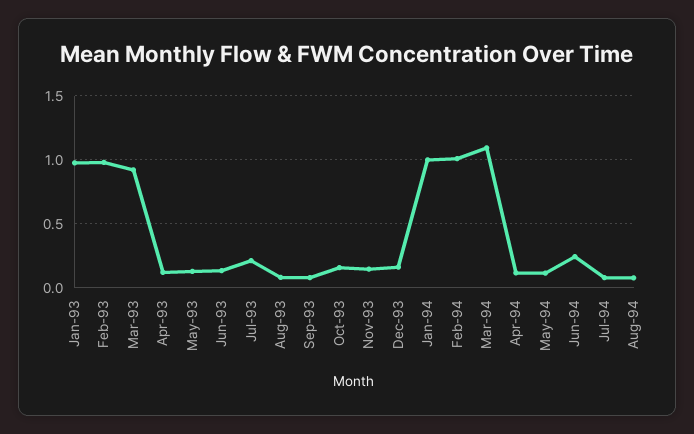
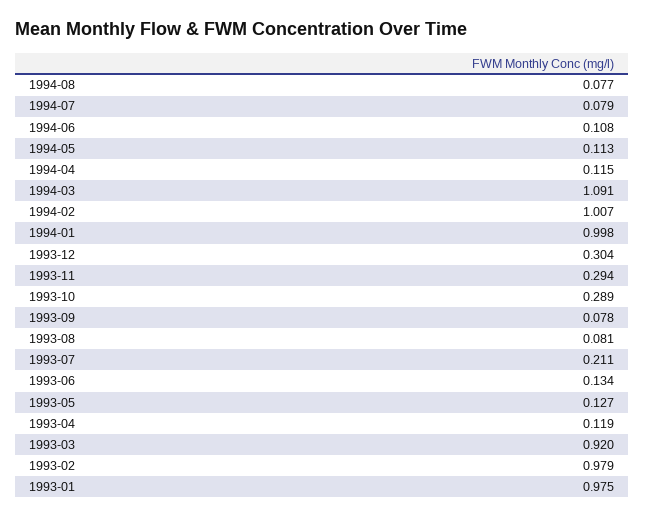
  {
    "Jan-93": 0.975,
    "Feb-93": 0.979,
    "Mar-93": 0.92,
    "Apr-93": 0.119,
    "May-93": 0.127,
    "Jun-93": 0.134,
    "Jul-93": 0.211,
    "Aug-93": 0.081,
    "Sep-93": 0.078,
-   "Oct-93": 0.15,
+   "Oct-93": 0.289,
-   "Nov-93": 0.15,
+   "Nov-93": 0.294,
-   "Dec-93": 0.15,
+   "Dec-93": 0.304,
    "Jan-94": 0.998,
    "Feb-94": 1.007,
    "Mar-94": 1.091,
    "Apr-94": 0.115,
    "May-94": 0.113,
-   "Jun-94": 0.25,
+   "Jun-94": 0.108,
    "Jul-94": 0.079,
    "Aug-94": 0.077
  }

